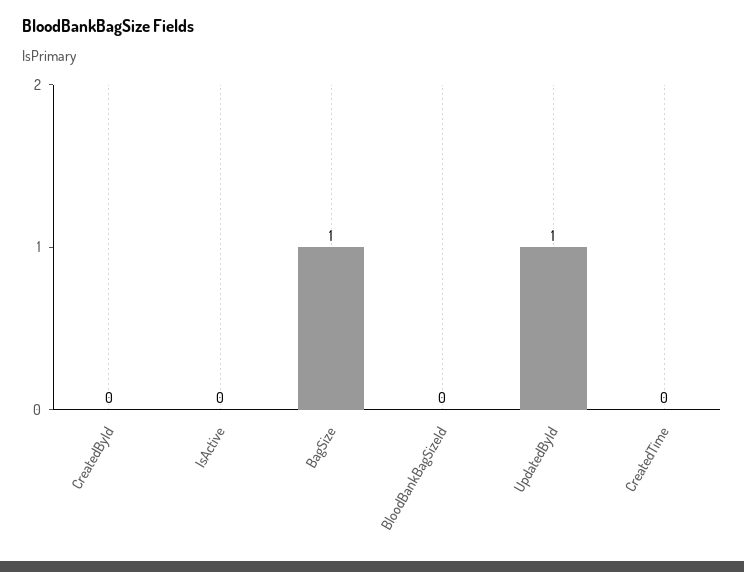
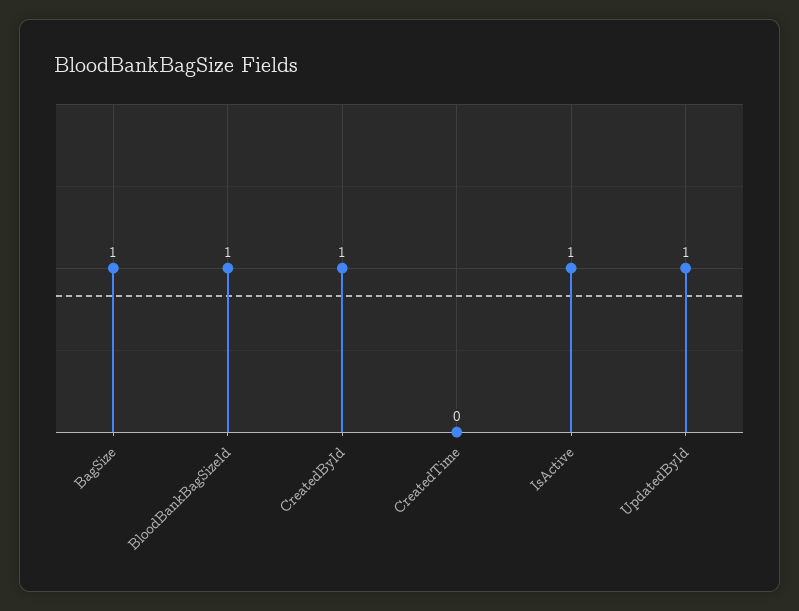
  {
-   "CreatedById": 0,
+   "CreatedById": 1,
-   "IsActive": 0,
+   "IsActive": 1,
    "BagSize": 1,
-   "BloodBankBagSizeId": 0,
+   "BloodBankBagSizeId": 1,
    "UpdatedById": 1,
    "CreatedTime": 0
  }

